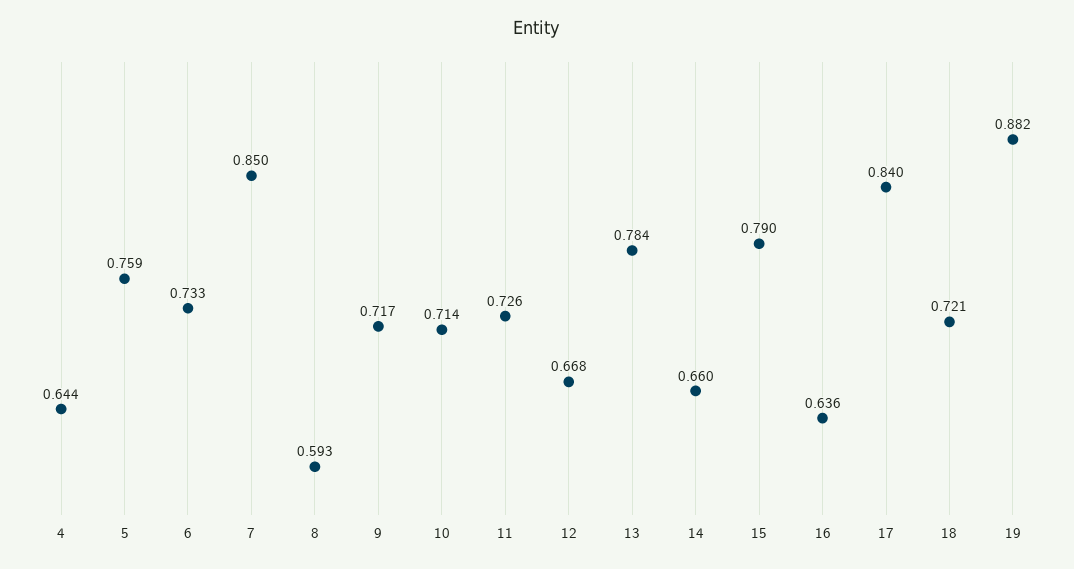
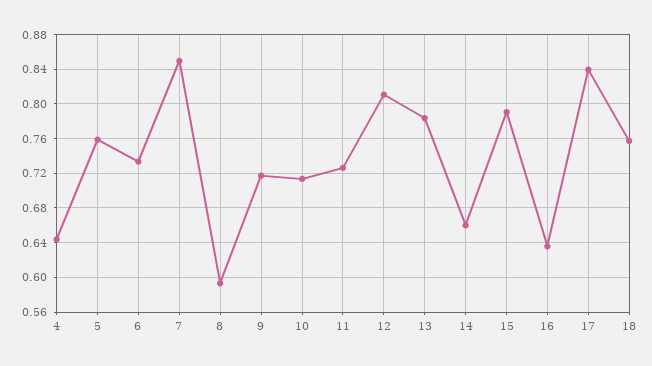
  {
    "4": 0.644,
    "5": 0.759,
    "6": 0.733,
    "7": 0.85,
    "8": 0.593,
    "9": 0.717,
    "10": 0.714,
    "11": 0.726,
-   "12": 0.668,
+   "12": 0.81,
    "13": 0.784,
    "14": 0.66,
    "15": 0.79,
    "16": 0.636,
    "17": 0.84,
-   "18": 0.721,
+   "18": 0.76
-   "19": 0.882
  }

